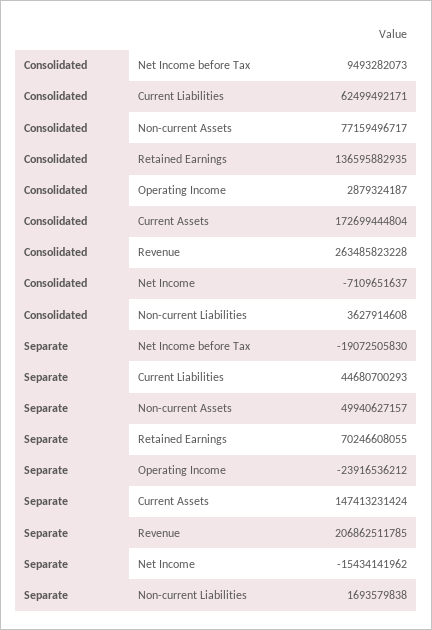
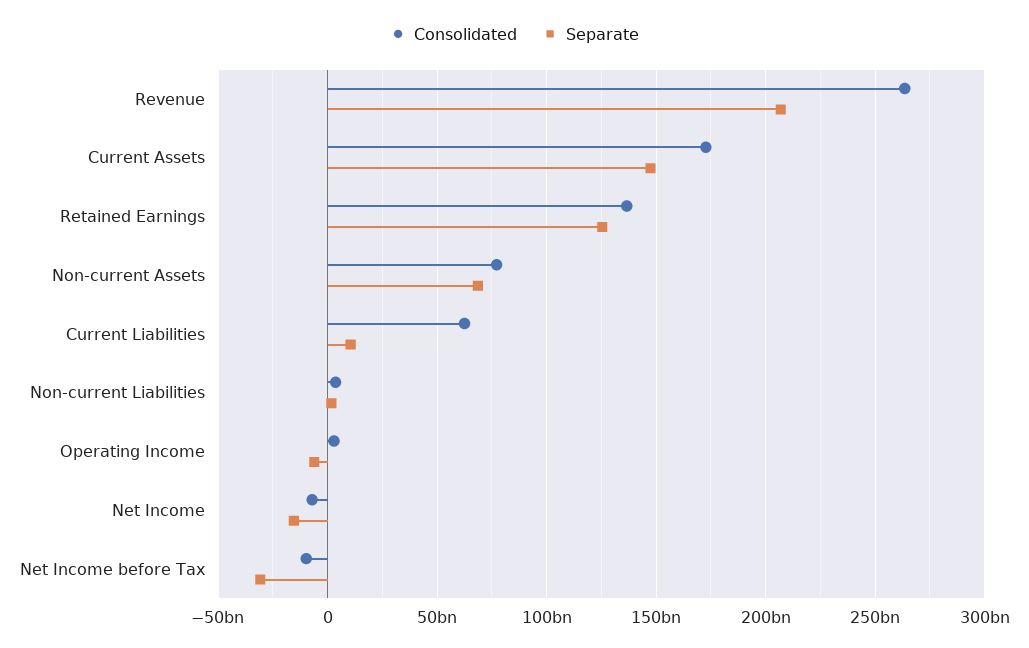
  {
    "Consolidated": {
-     "Net Income before Tax": 9493282073,
+     "Net Income before Tax": -10000000000,
      "Current Liabilities": 62499492171,
      "Non-current Assets": 77159496717,
      "Retained Earnings": 136595882935,
      "Operating Income": 2879324187,
      "Current Assets": 172699444804,
      "Revenue": 263485823228,
      "Net Income": -7109651637,
      "Non-current Liabilities": 3627914608
    },
    "Separate": {
-     "Net Income before Tax": -19072505830,
+     "Net Income before Tax": -30000000000,
-     "Current Liabilities": 44680700293,
+     "Current Liabilities": 10000000000,
-     "Non-current Assets": 49940627157,
+     "Non-current Assets": 70000000000,
-     "Retained Earnings": 70246608055,
+     "Retained Earnings": 125000000000,
-     "Operating Income": -23916536212,
+     "Operating Income": -5000000000,
      "Current Assets": 147413231424,
      "Revenue": 206862511785,
      "Net Income": -15434141962,
      "Non-current Liabilities": 1693579838
    }
  }

